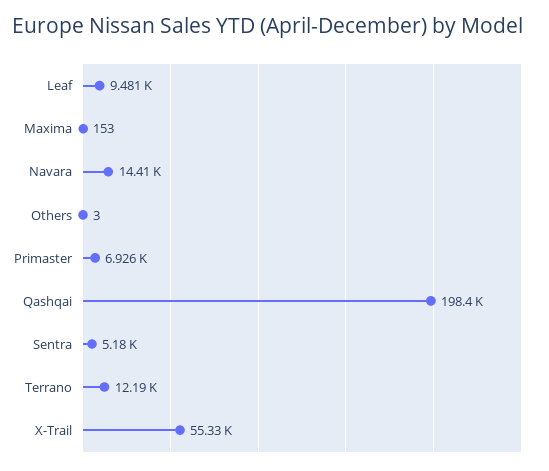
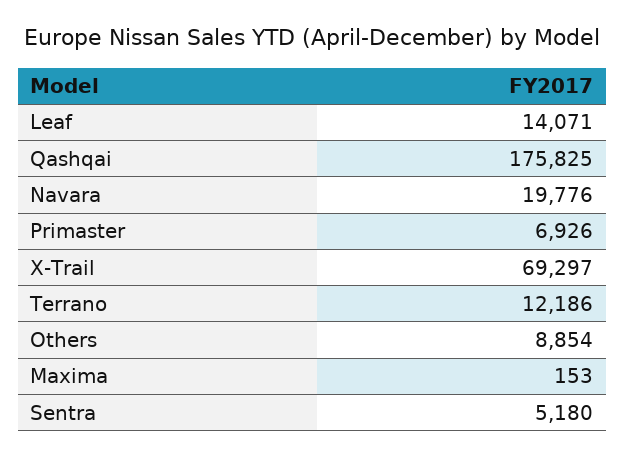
  {
-   "Leaf": 9481,
+   "Leaf": 14071,
    "Maxima": 153,
-   "Navara": 14410,
+   "Navara": 19776,
-   "Others": 3,
+   "Others": 8854,
    "Primaster": 6926,
-   "Qashqai": 198400,
+   "Qashqai": 175825,
    "Sentra": 5180,
    "Terrano": 12186,
-   "X-Trail": 55330
+   "X-Trail": 69297
  }

